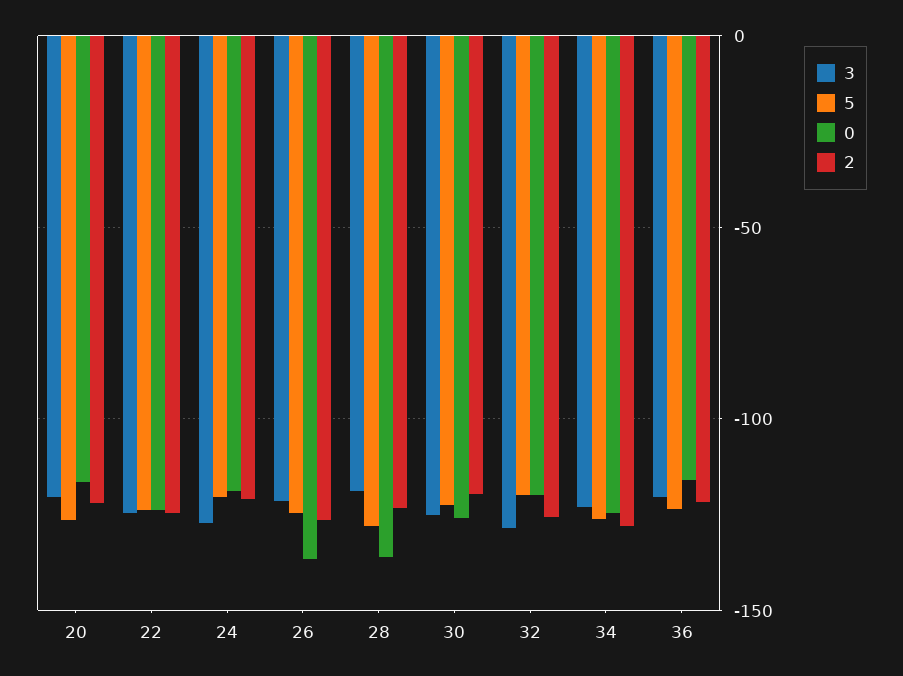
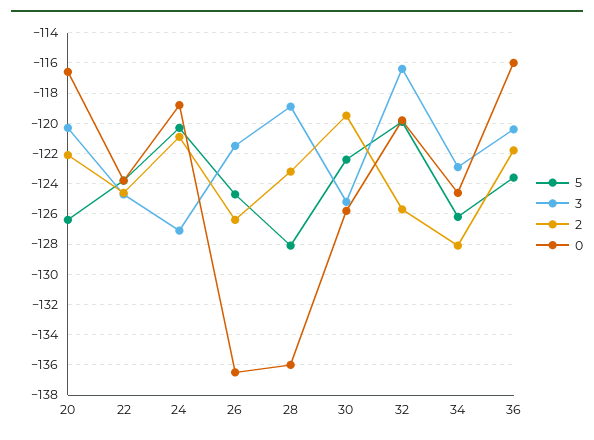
  {
    "3": {
      "20": -120.5,
      "22": -124.5,
      "24": -127,
      "26": -121.5,
      "28": -119,
      "30": -125,
-     "32": -130,
+     "32": -116.5,
      "34": -123,
      "36": -120.5
    },
    "5": {
      "20": -126.5,
      "22": -124,
      "24": -120.5,
      "26": -124.5,
      "28": -128,
      "30": -122.5,
      "32": -120,
      "34": -126,
      "36": -123.5
    },
    "0": {
      "20": -116.5,
      "22": -124,
      "24": -119,
      "26": -136.5,
      "28": -136,
      "30": -126,
      "32": -120,
      "34": -124.5,
      "36": -116
    },
    "2": {
      "20": -122,
      "22": -124.5,
      "24": -121,
      "26": -126.5,
      "28": -123,
      "30": -119.5,
      "32": -125.5,
      "34": -128,
      "36": -122
    }
  }

